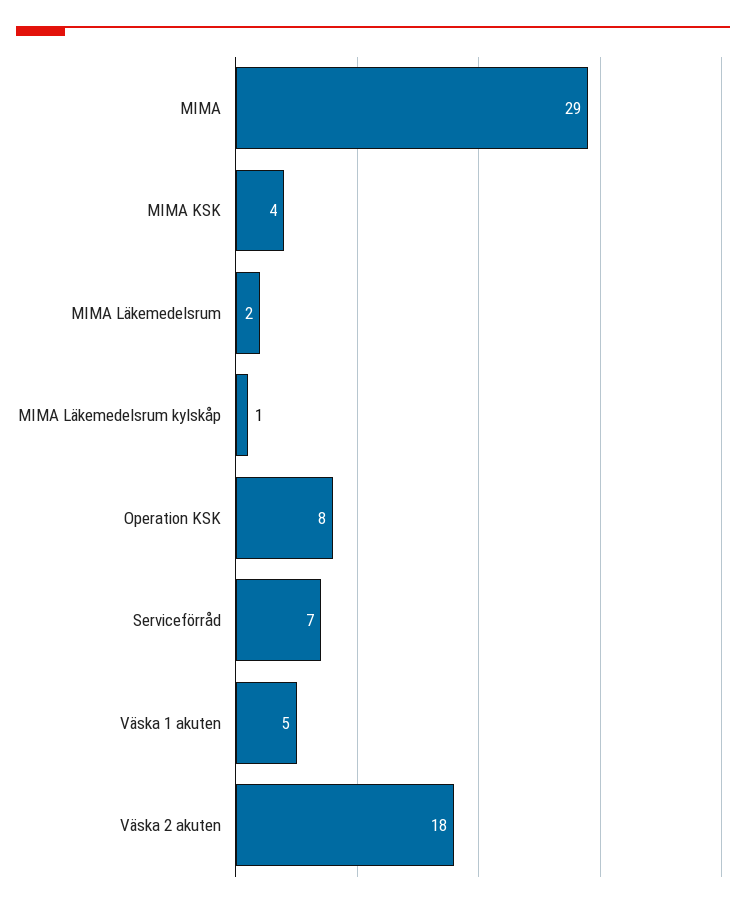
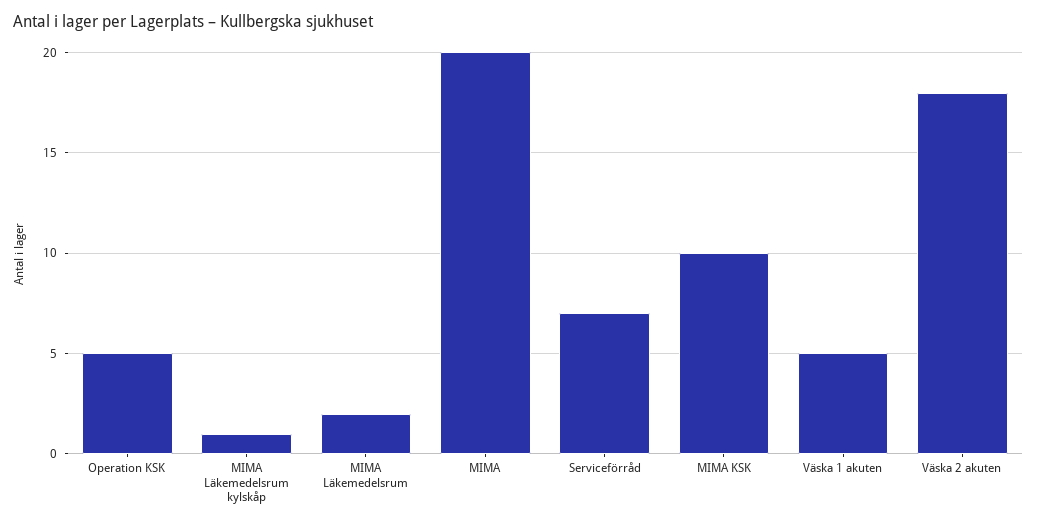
  {
-   "MIMA": 29,
+   "MIMA": 20,
-   "MIMA KSK": 4,
+   "MIMA KSK": 10,
    "MIMA Läkemedelsrum": 2,
    "MIMA Läkemedelsrum kylskåp": 1,
-   "Operation KSK": 8,
+   "Operation KSK": 5,
    "Serviceförråd": 7,
    "Väska 1 akuten": 5,
    "Väska 2 akuten": 18
  }

